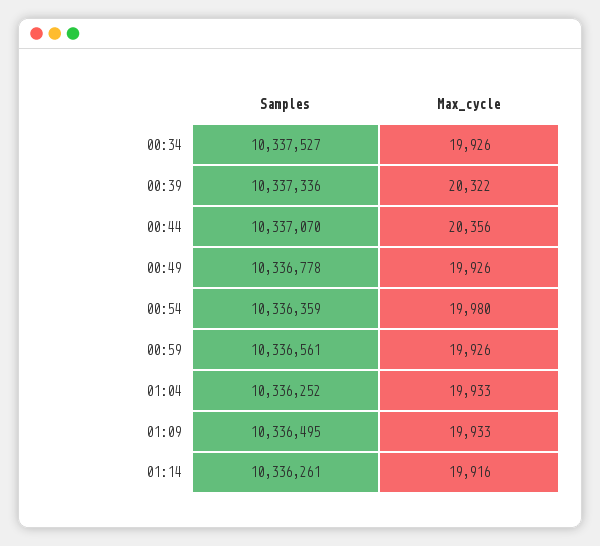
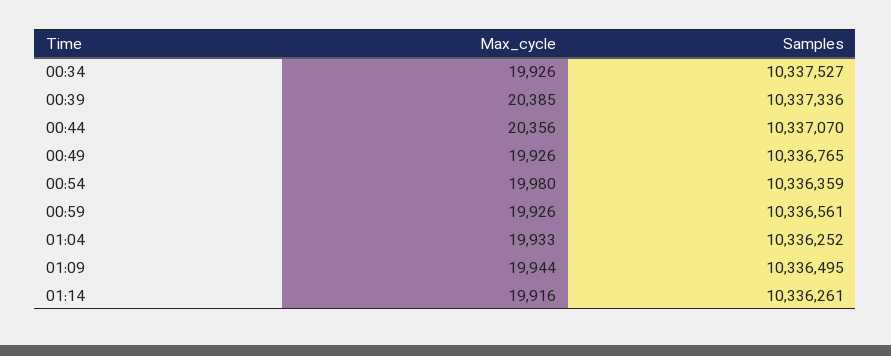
  {
    "Samples": {
      "00:34": 10337527,
      "00:39": 10337336,
      "00:44": 10337070,
-     "00:49": 10336778,
+     "00:49": 10336765,
      "00:54": 10336359,
      "00:59": 10336561,
      "01:04": 10336252,
      "01:09": 10336495,
      "01:14": 10336261
    },
    "Max_cycle": {
      "00:34": 19926,
-     "00:39": 20322,
+     "00:39": 20385,
      "00:44": 20356,
      "00:49": 19926,
      "00:54": 19980,
      "00:59": 19926,
      "01:04": 19933,
-     "01:09": 19933,
+     "01:09": 19944,
      "01:14": 19916
    }
  }

